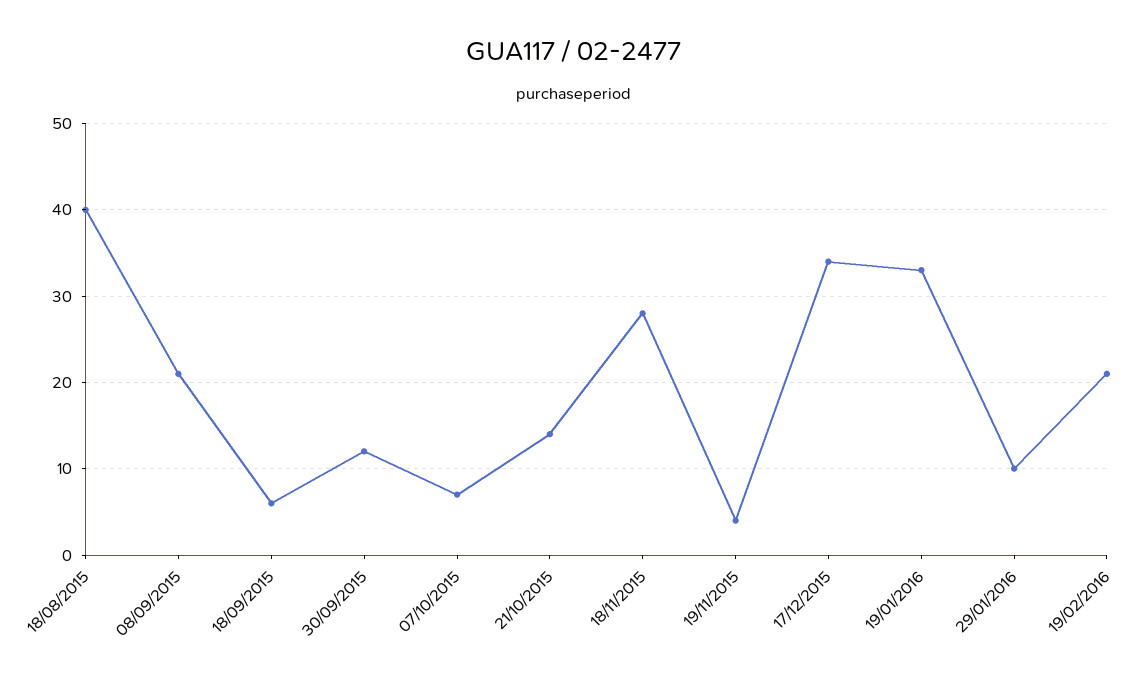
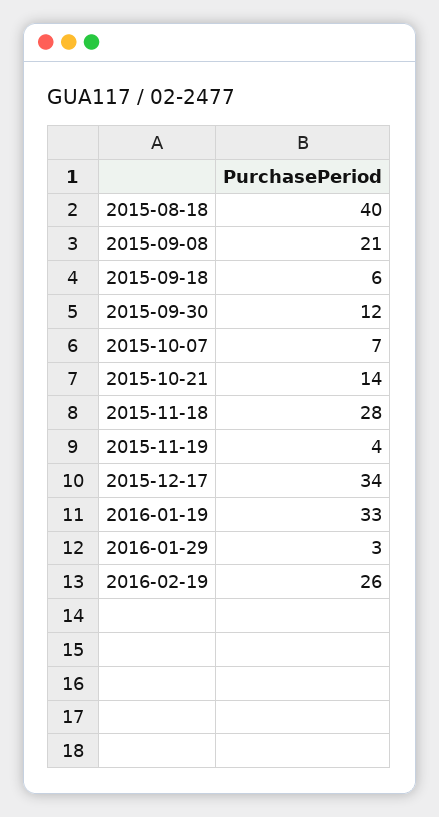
  {
    "18/08/2015": 40,
    "08/09/2015": 21,
    "18/09/2015": 6,
    "30/09/2015": 12,
    "07/10/2015": 7,
    "21/10/2015": 14,
    "18/11/2015": 28,
    "19/11/2015": 4,
    "17/12/2015": 34,
    "19/01/2016": 33,
-   "29/01/2016": 10,
+   "29/01/2016": 3,
-   "19/02/2016": 21
+   "19/02/2016": 26
  }

